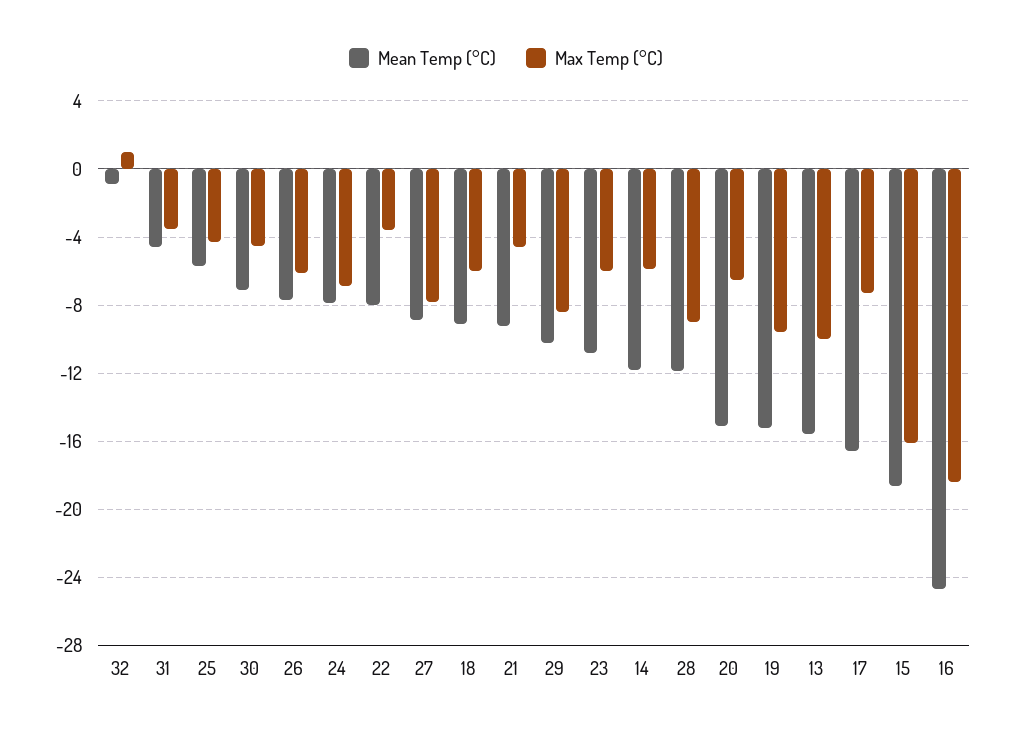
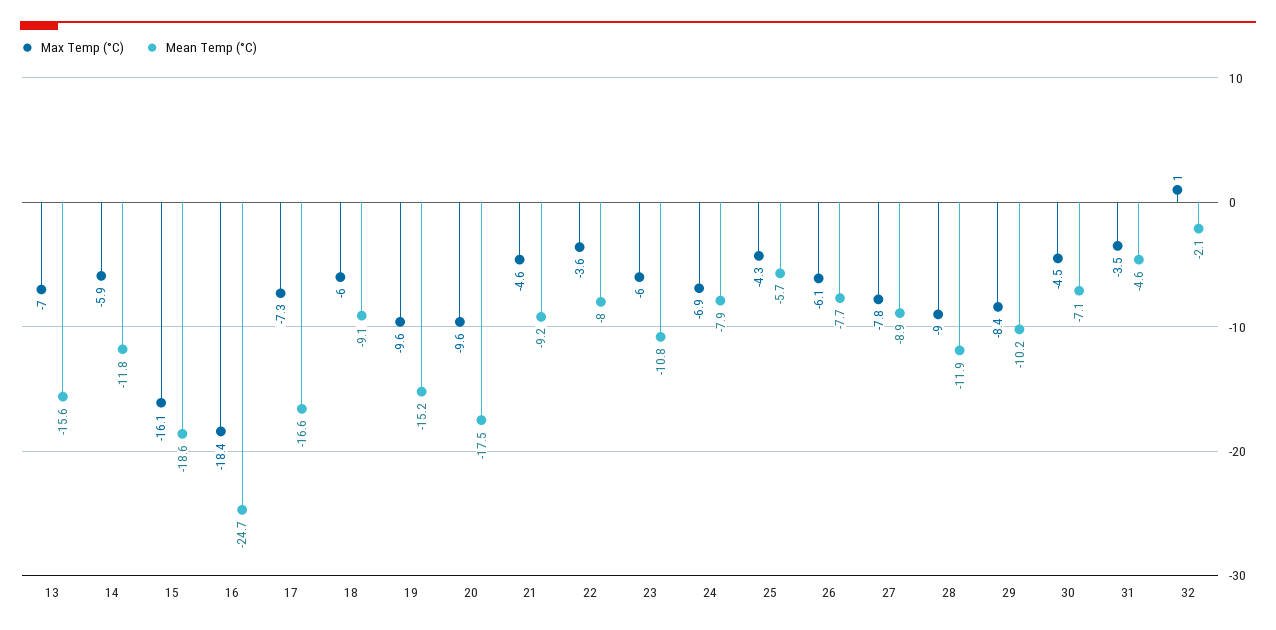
  {
    "Mean Temp (°C)": {
-     "32": -1,
+     "32": -2.1,
      "31": -4.6,
      "25": -5.7,
      "30": -7.1,
      "26": -7.7,
      "24": -7.9,
      "22": -8,
      "27": -8.9,
      "18": -9.1,
      "21": -9.2,
      "29": -10.2,
      "23": -10.8,
      "14": -11.8,
      "28": -11.9,
-     "20": -15,
+     "20": -17.5,
      "19": -15.2,
      "13": -15.6,
      "17": -16.6,
      "15": -18.6,
      "16": -24.7
    },
    "Max Temp (°C)": {
      "32": 1,
      "31": -3.5,
      "25": -4.3,
      "30": -4.5,
      "26": -6.1,
      "24": -6.9,
      "22": -3.6,
      "27": -7.8,
      "18": -6,
      "21": -4.6,
      "29": -8.4,
      "23": -6,
      "14": -5.9,
      "28": -9,
-     "20": -6.5,
+     "20": -9.6,
      "19": -9.6,
-     "13": -10,
+     "13": -7,
      "17": -7.3,
      "15": -16.1,
      "16": -18.4
    }
  }

